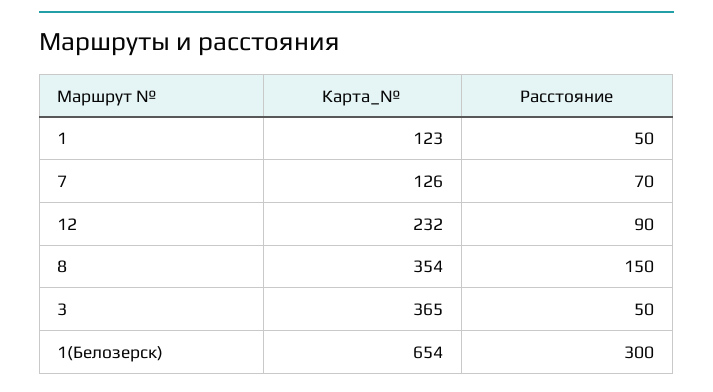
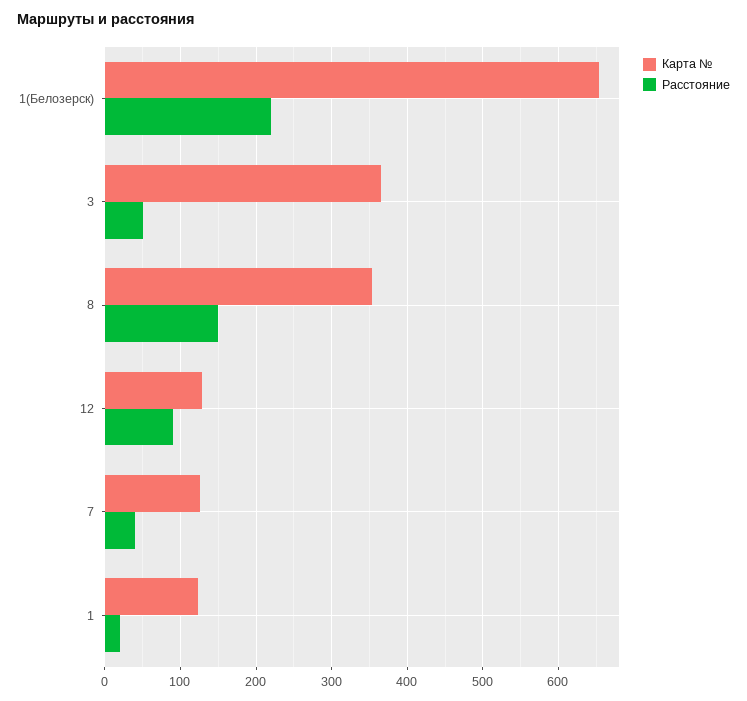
  {
    "Карта_№": {
      "1": 123,
      "7": 126,
-     "12": 232,
+     "12": 130,
      "8": 354,
      "3": 365,
      "1(Белозерск)": 654
    },
    "Расстояние": {
-     "1": 50,
+     "1": 20,
-     "7": 70,
+     "7": 40,
      "12": 90,
      "8": 150,
      "3": 50,
-     "1(Белозерск)": 300
+     "1(Белозерск)": 220
    }
  }

